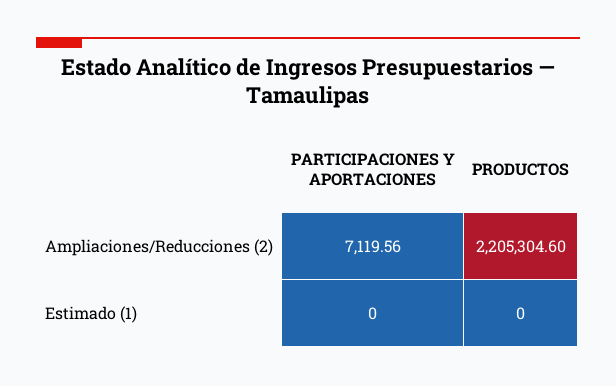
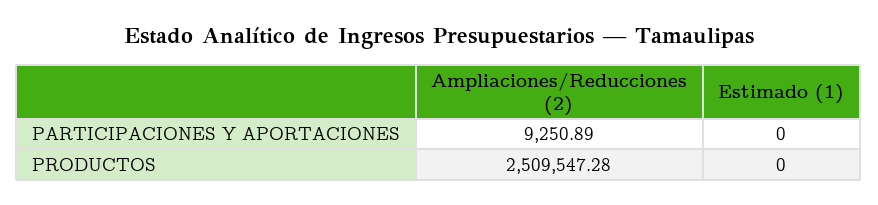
  {
    "PARTICIPACIONES Y APORTACIONES": {
-     "Ampliaciones/Reducciones (2)": 7119.56,
+     "Ampliaciones/Reducciones (2)": 9250.89,
      "Estimado (1)": 0
    },
    "PRODUCTOS": {
-     "Ampliaciones/Reducciones (2)": 2205304.6,
+     "Ampliaciones/Reducciones (2)": 2509547.28,
      "Estimado (1)": 0
    }
  }

